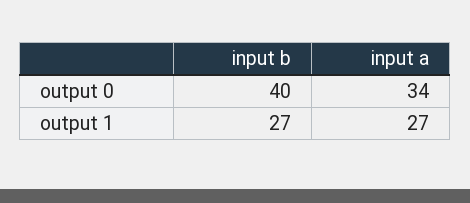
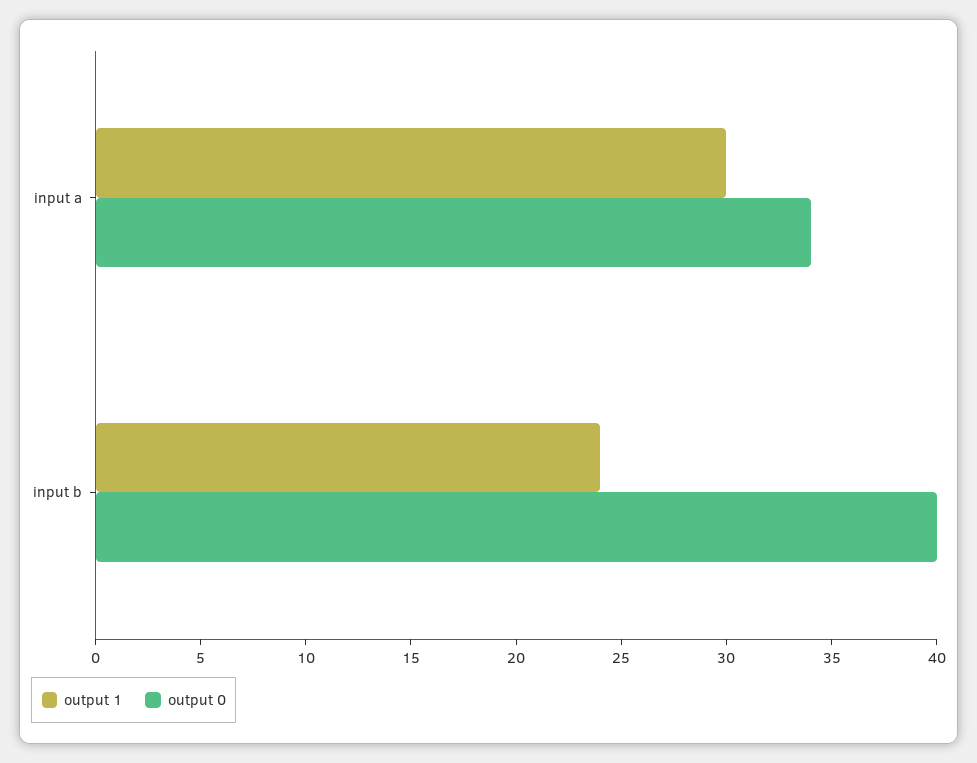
  {
    "output 0": {
      "input b": 40,
      "input a": 34
    },
    "output 1": {
-     "input b": 27,
+     "input b": 24,
-     "input a": 27
+     "input a": 30
    }
  }

